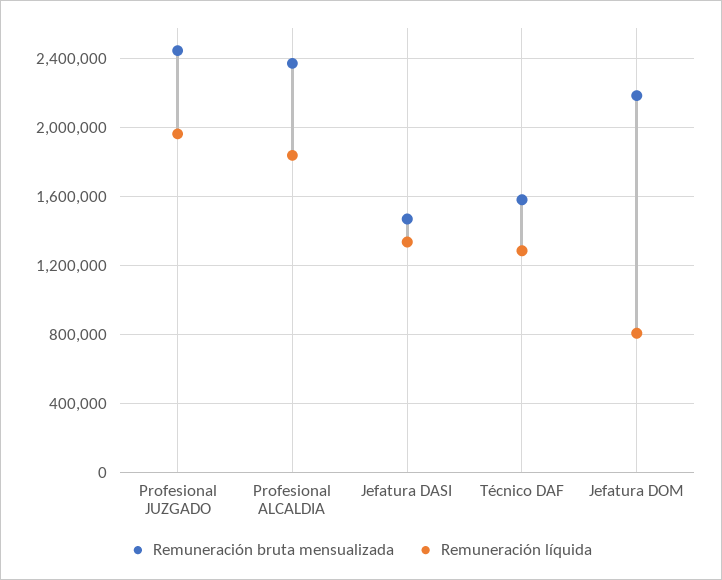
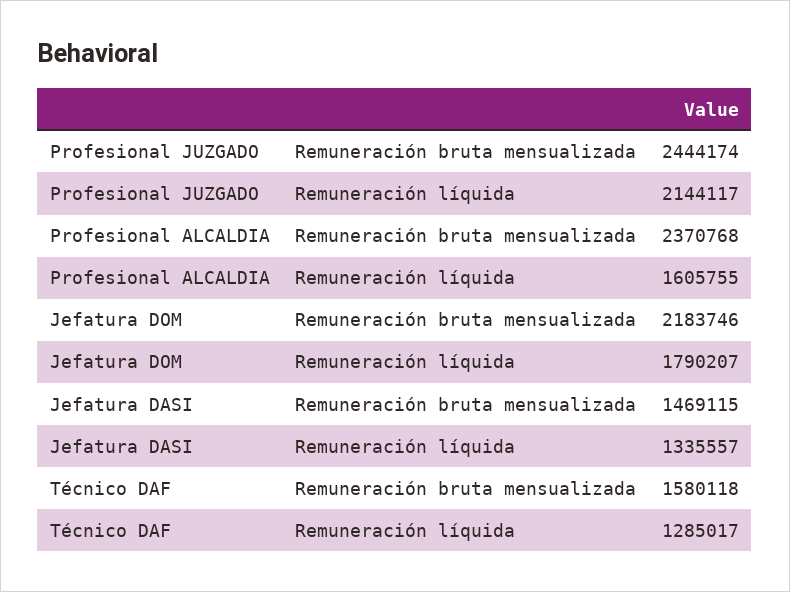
  {
    "Remuneración bruta mensualizada": {
      "Profesional JUZGADO": 2444174,
      "Profesional ALCALDIA": 2370768,
      "Jefatura DASI": 1469115,
      "Técnico DAF": 1580118,
      "Jefatura DOM": 2183746
    },
    "Remuneración líquida": {
-     "Profesional JUZGADO": 1950000,
+     "Profesional JUZGADO": 2144117,
-     "Profesional ALCALDIA": 1850000,
+     "Profesional ALCALDIA": 1605755,
      "Jefatura DASI": 1335557,
      "Técnico DAF": 1285017,
-     "Jefatura DOM": 800000
+     "Jefatura DOM": 1790207
    }
  }

